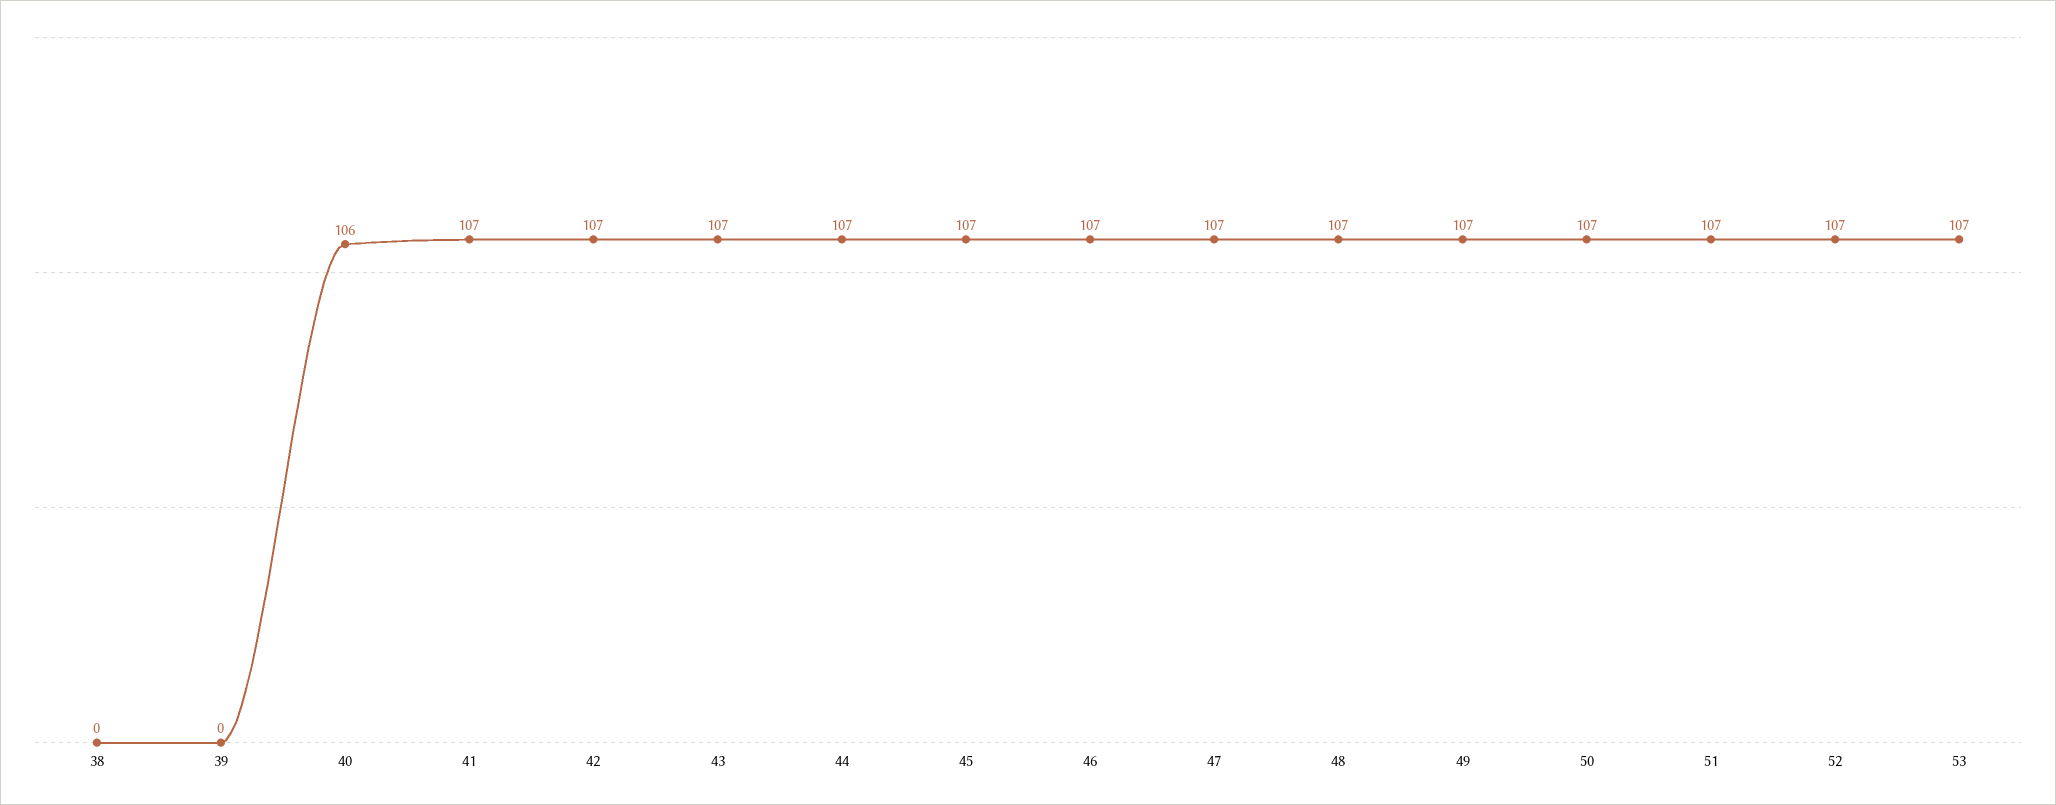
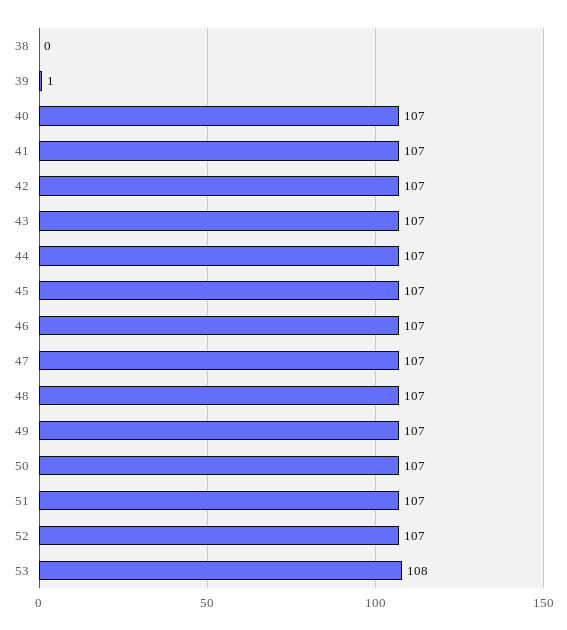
  {
    "38": 0,
-   "39": 0,
+   "39": 1,
-   "40": 106,
+   "40": 107,
    "41": 107,
    "42": 107,
    "43": 107,
    "44": 107,
    "45": 107,
    "46": 107,
    "47": 107,
    "48": 107,
    "49": 107,
    "50": 107,
    "51": 107,
    "52": 107,
-   "53": 107
+   "53": 108
  }

